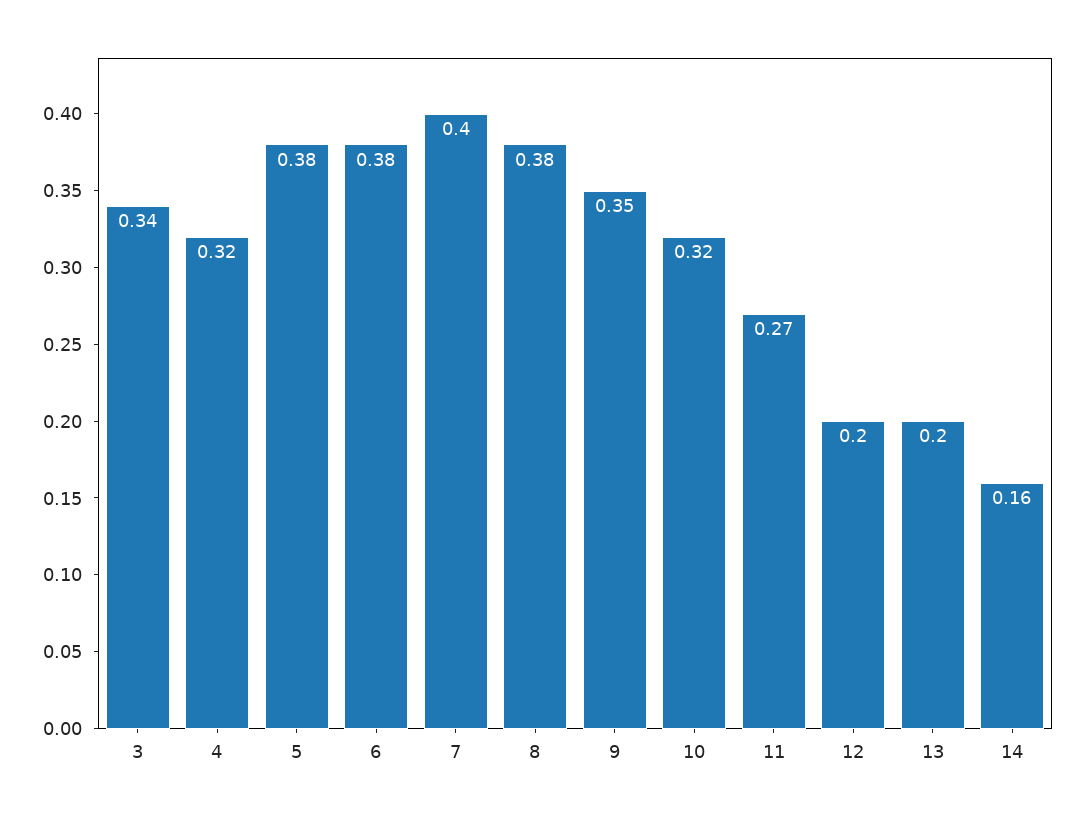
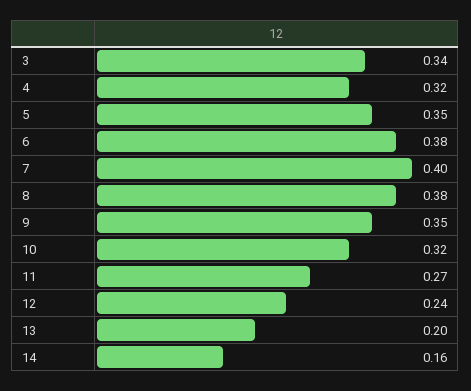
  {
    "3": 0.34,
    "4": 0.32,
-   "5": 0.38,
+   "5": 0.35,
    "6": 0.38,
    "7": 0.4,
    "8": 0.38,
    "9": 0.35,
    "10": 0.32,
    "11": 0.27,
-   "12": 0.2,
+   "12": 0.24,
    "13": 0.2,
    "14": 0.16
  }

